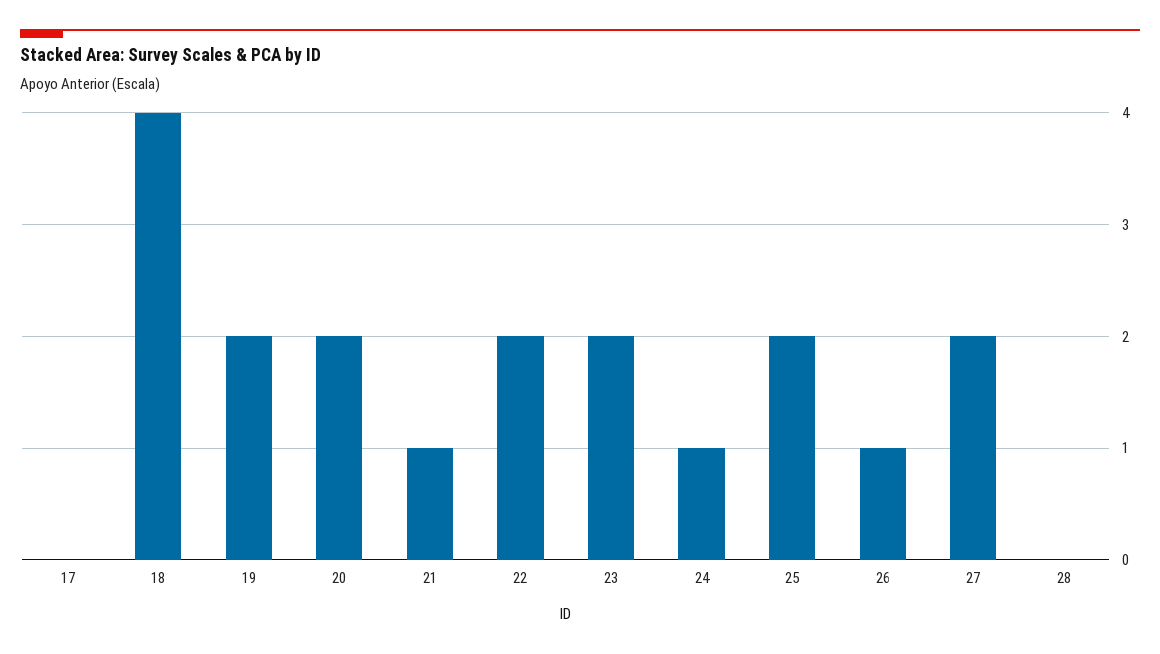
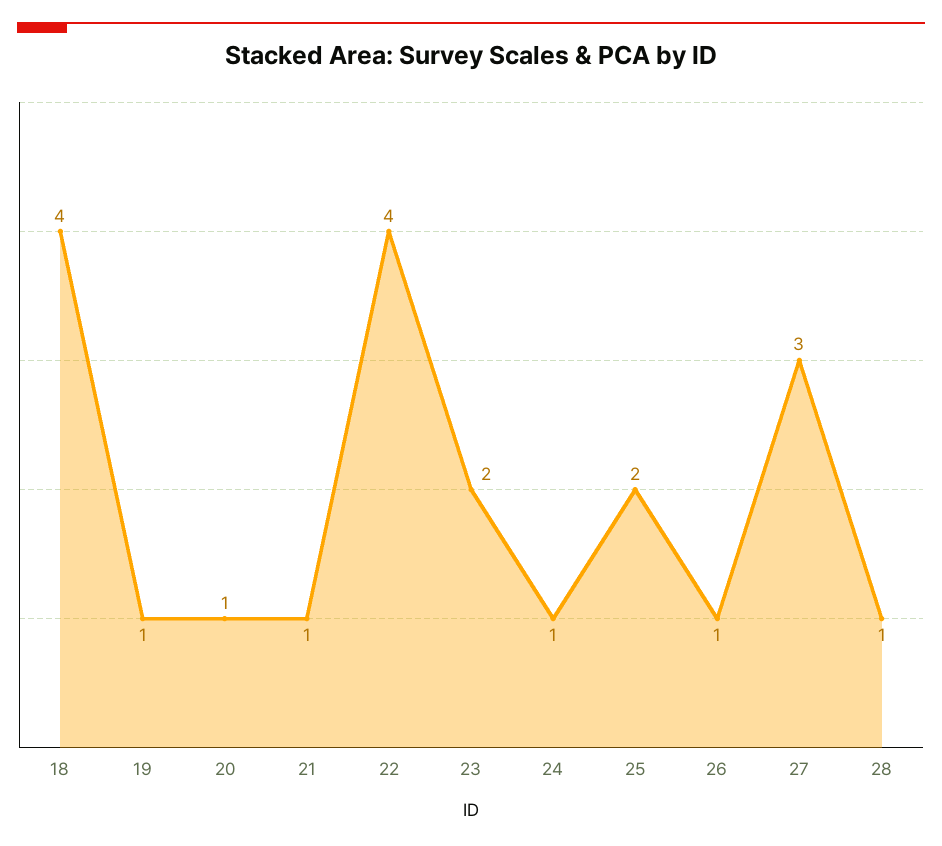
  {
-   "17": 0,
    "18": 4,
-   "19": 2,
+   "19": 1,
-   "20": 2,
+   "20": 1,
    "21": 1,
-   "22": 2,
+   "22": 4,
    "23": 2,
    "24": 1,
    "25": 2,
    "26": 1,
-   "27": 2,
+   "27": 3,
-   "28": 0
+   "28": 1
  }

